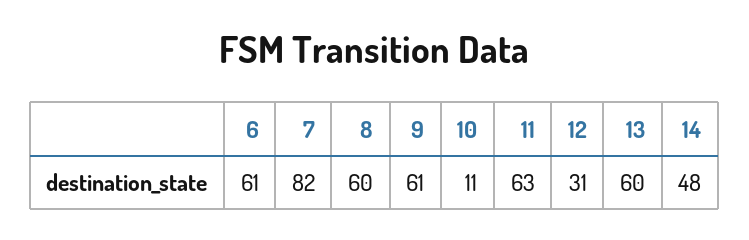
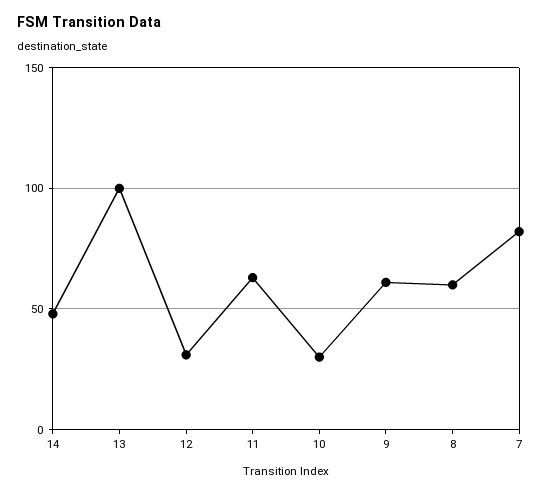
  {
-   "6": 61,
    "7": 82,
    "8": 60,
    "9": 61,
-   "10": 11,
+   "10": 30,
    "11": 63,
    "12": 31,
-   "13": 60,
+   "13": 100,
    "14": 48
  }

